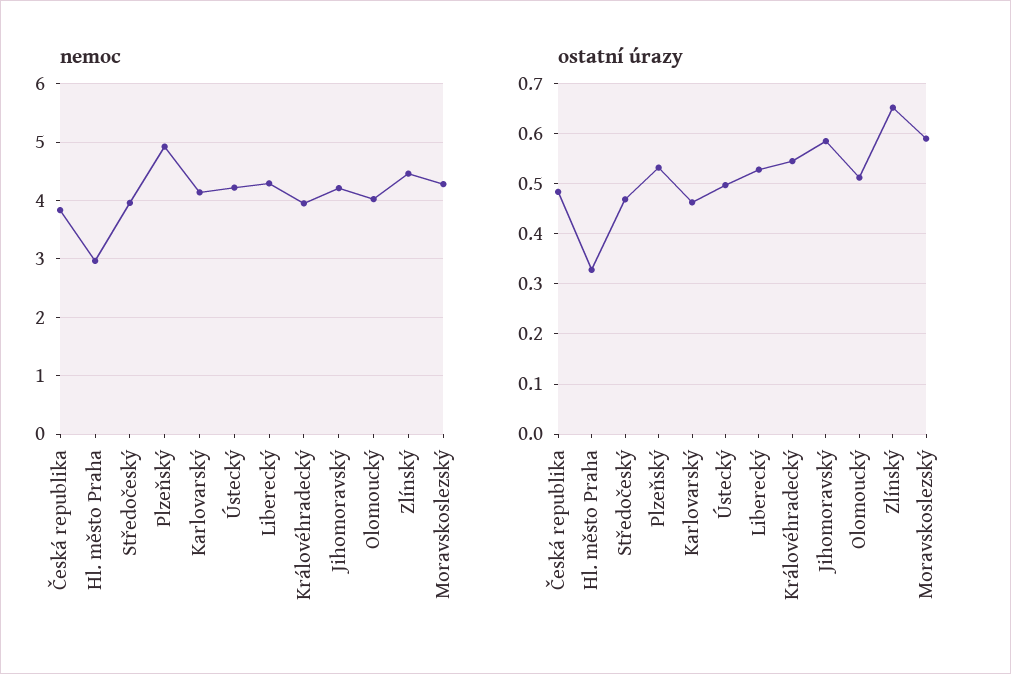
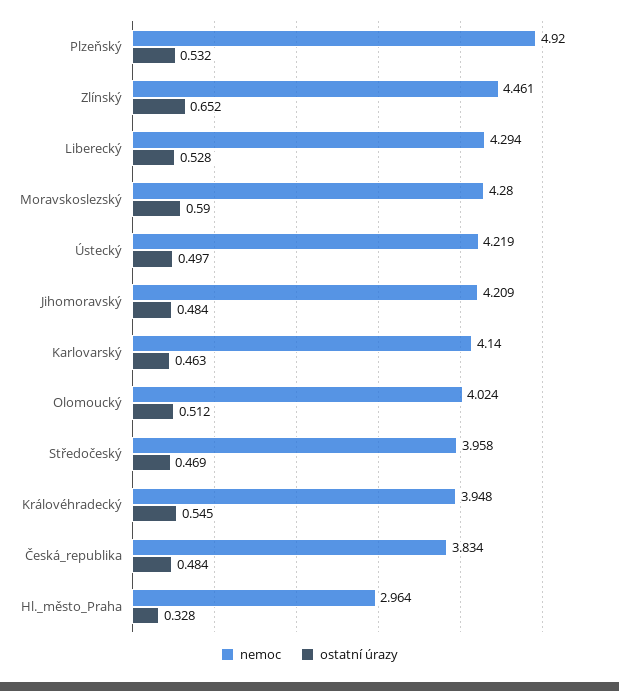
  {
    "nemoc": {
      "Česká republika": 3.834,
      "Hl. město Praha": 2.964,
      "Středočeský": 3.958,
      "Plzeňský": 4.92,
      "Karlovarský": 4.14,
      "Ústecký": 4.219,
      "Liberecký": 4.294,
      "Královéhradecký": 3.948,
      "Jihomoravský": 4.209,
      "Olomoucký": 4.024,
      "Zlínský": 4.461,
      "Moravskoslezský": 4.28
    },
    "ostatní úrazy": {
      "Česká republika": 0.484,
      "Hl. město Praha": 0.328,
      "Středočeský": 0.469,
      "Plzeňský": 0.532,
      "Karlovarský": 0.463,
      "Ústecký": 0.497,
      "Liberecký": 0.528,
      "Královéhradecký": 0.545,
-     "Jihomoravský": 0.58,
+     "Jihomoravský": 0.484,
      "Olomoucký": 0.512,
      "Zlínský": 0.652,
      "Moravskoslezský": 0.59
    }
  }

